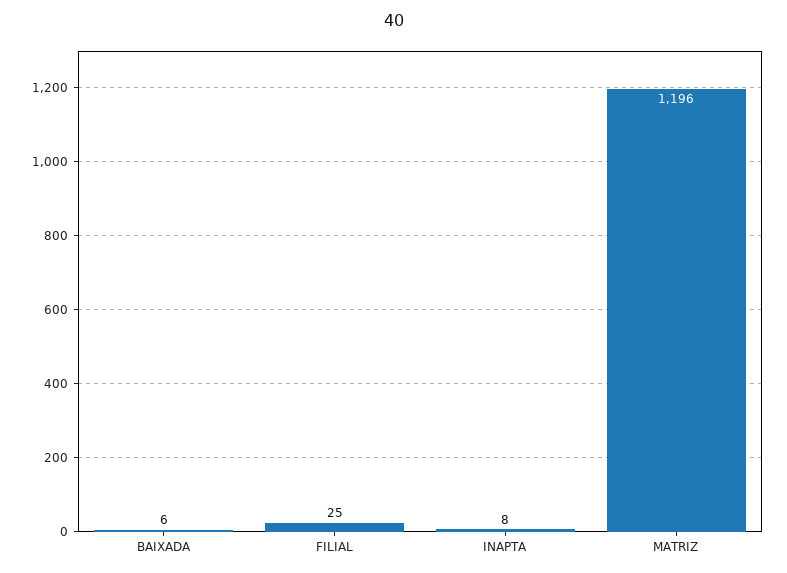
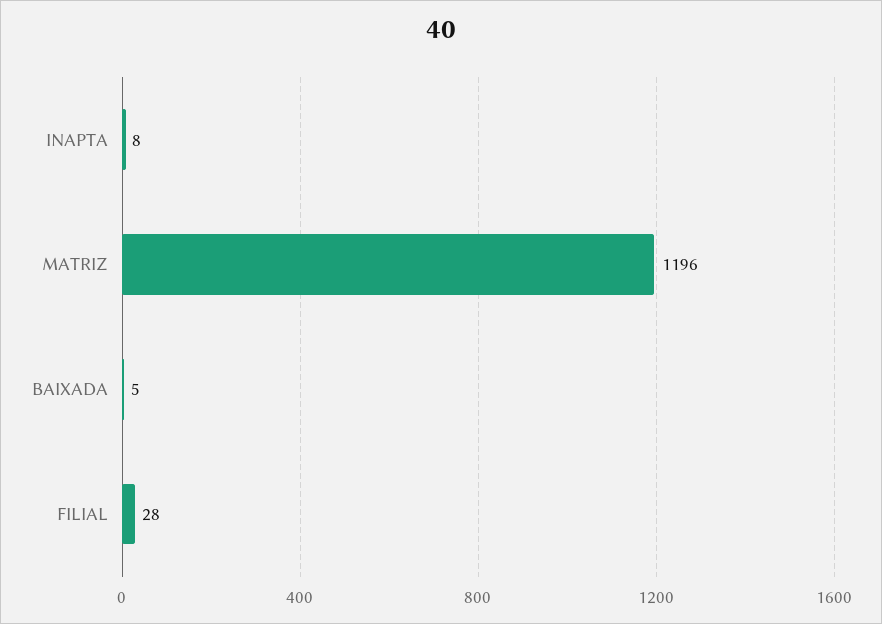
  {
-   "BAIXADA": 6,
+   "BAIXADA": 5,
-   "FILIAL": 25,
+   "FILIAL": 28,
    "INAPTA": 8,
    "MATRIZ": 1196
  }

